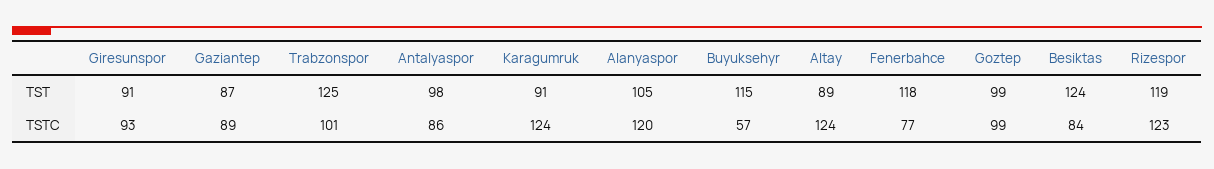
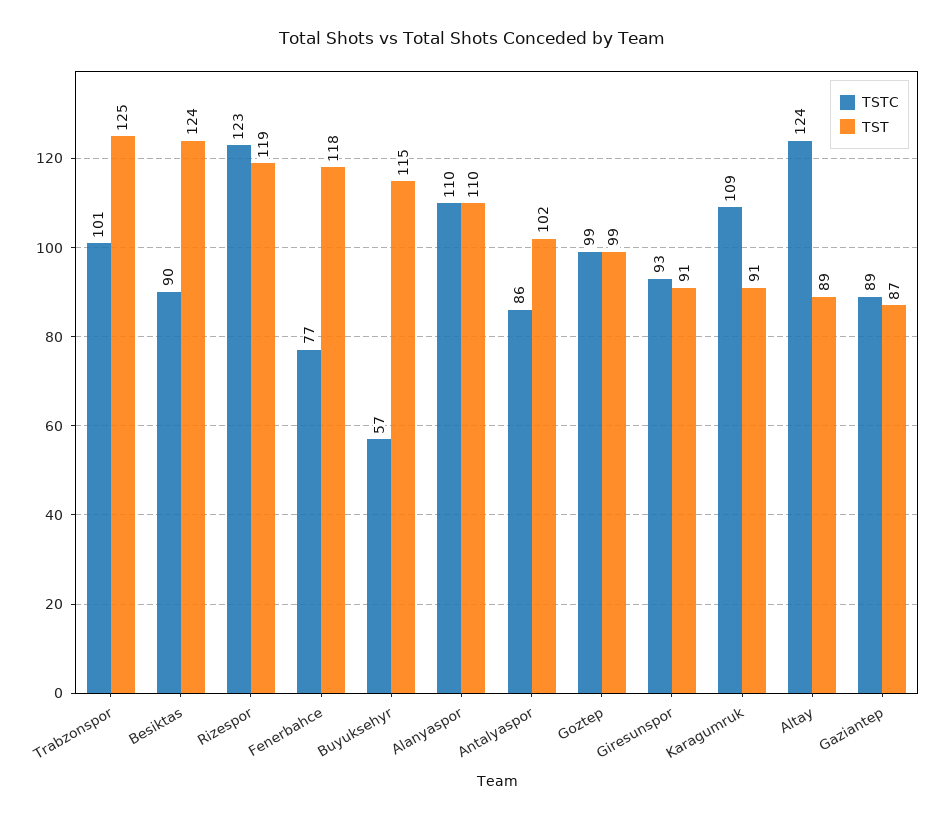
  {
    "TST": {
      "Giresunspor": 91,
      "Gaziantep": 87,
      "Trabzonspor": 125,
-     "Antalyaspor": 98,
+     "Antalyaspor": 102,
      "Karagumruk": 91,
-     "Alanyaspor": 105,
+     "Alanyaspor": 110,
      "Buyuksehyr": 115,
      "Altay": 89,
      "Fenerbahce": 118,
      "Goztep": 99,
      "Besiktas": 124,
      "Rizespor": 119
    },
    "TSTC": {
      "Giresunspor": 93,
      "Gaziantep": 89,
      "Trabzonspor": 101,
      "Antalyaspor": 86,
-     "Karagumruk": 124,
+     "Karagumruk": 109,
-     "Alanyaspor": 120,
+     "Alanyaspor": 110,
      "Buyuksehyr": 57,
      "Altay": 124,
      "Fenerbahce": 77,
      "Goztep": 99,
-     "Besiktas": 84,
+     "Besiktas": 90,
      "Rizespor": 123
    }
  }

